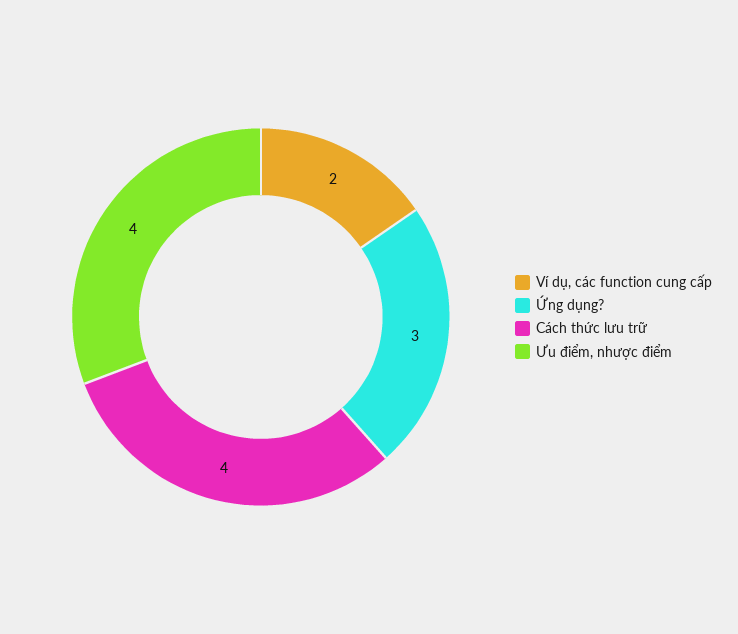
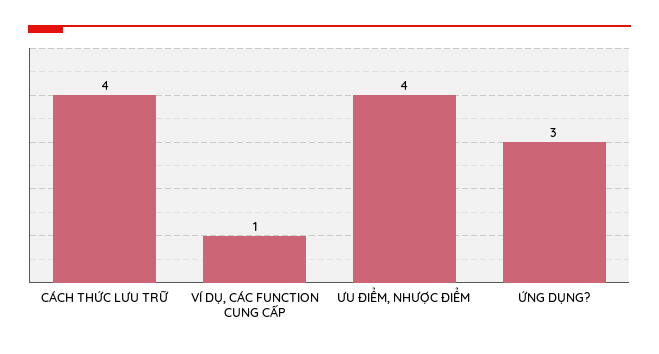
  {
-   "Ví dụ, các function cung cấp": 2,
+   "Ví dụ, các function cung cấp": 1,
    "Ứng dụng?": 3,
    "Cách thức lưu trữ": 4,
    "Ưu điểm, nhược điểm": 4
  }

